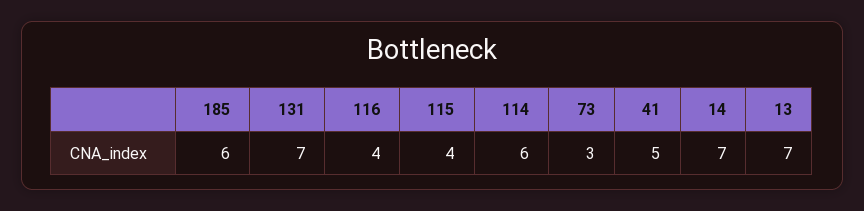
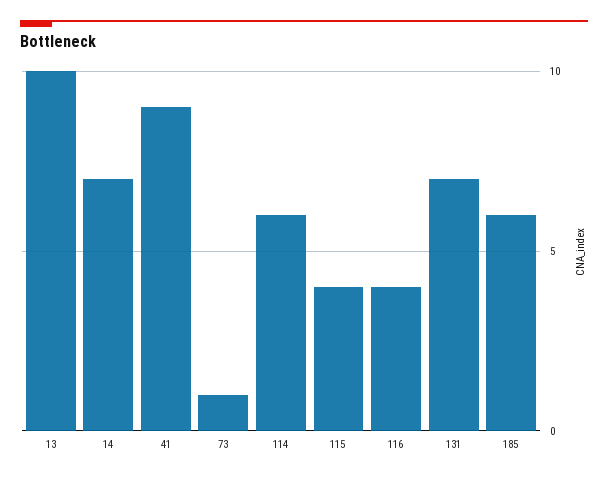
  {
    "185": 6,
    "131": 7,
    "116": 4,
    "115": 4,
    "114": 6,
-   "73": 3,
+   "73": 1,
-   "41": 5,
+   "41": 9,
    "14": 7,
-   "13": 7
+   "13": 10
  }

